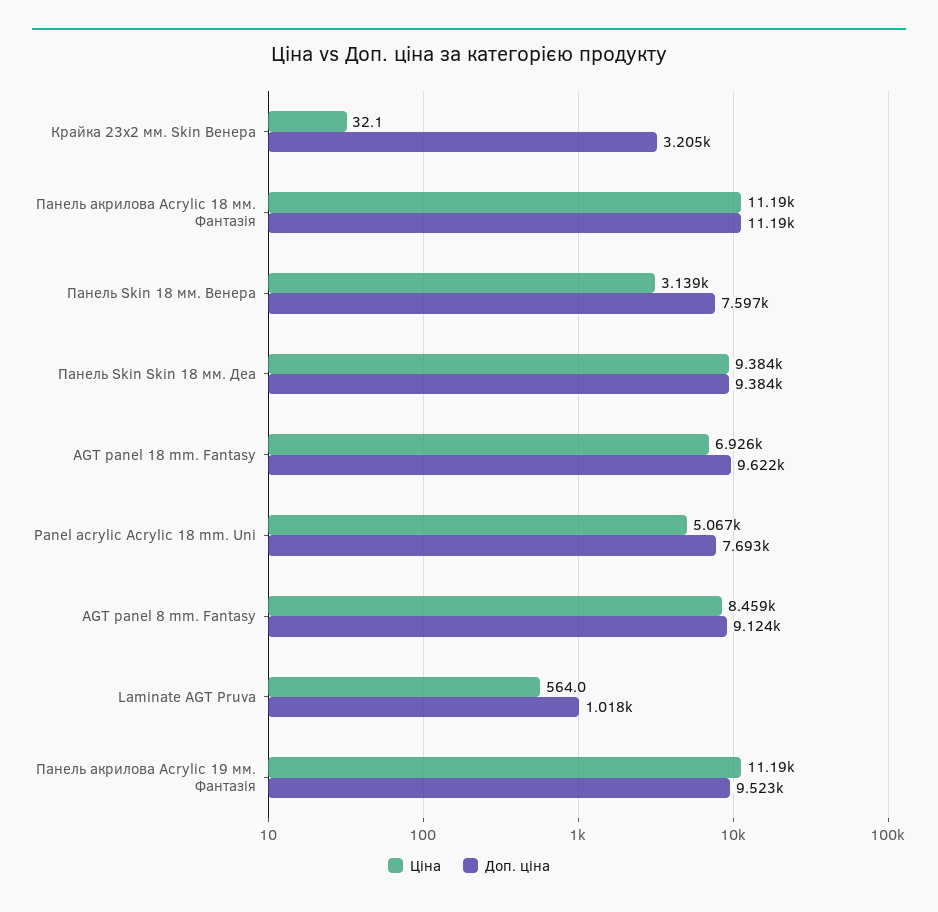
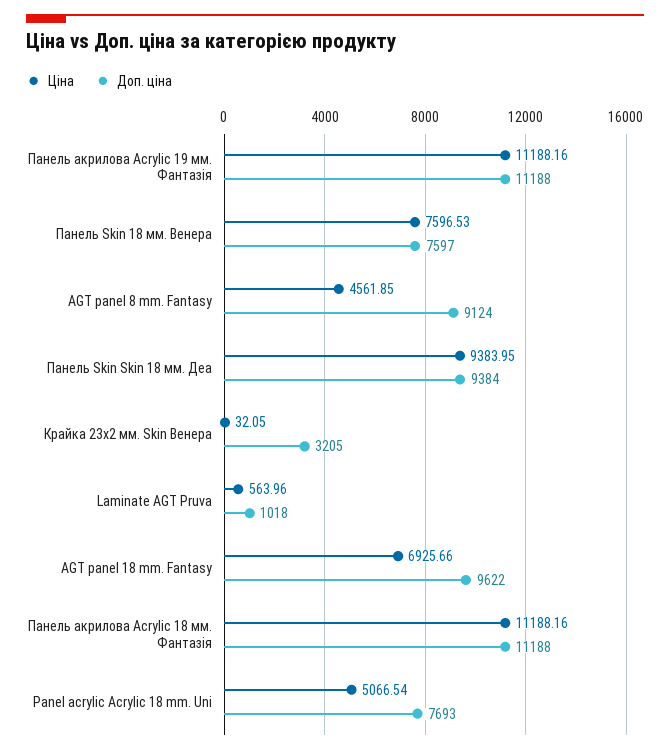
  {
    "Ціна": {
      "Крайка 23x2 мм. Skin Венера": 32.05,
      "Панель акрилова Acrylic 18 мм. Фантазія": 11188.16,
-     "Панель Skin 18 мм. Венера": 3139,
+     "Панель Skin 18 мм. Венера": 7596.53,
      "Панель Skin Skin 18 мм. Деа": 9383.95,
      "AGT panel 18 mm. Fantasy": 6925.66,
      "Panel acrylic Acrylic 18 mm. Uni": 5066.54,
-     "AGT panel 8 mm. Fantasy": 8459,
+     "AGT panel 8 mm. Fantasy": 4561.85,
      "Laminate AGT Pruva": 563.96,
      "Панель акрилова Acrylic 19 мм. Фантазія": 11188.16
    },
    "Доп. ціна": {
      "Крайка 23x2 мм. Skin Венера": 3205,
      "Панель акрилова Acrylic 18 мм. Фантазія": 11188,
      "Панель Skin 18 мм. Венера": 7597,
      "Панель Skin Skin 18 мм. Деа": 9384,
      "AGT panel 18 mm. Fantasy": 9622,
      "Panel acrylic Acrylic 18 mm. Uni": 7693,
      "AGT panel 8 mm. Fantasy": 9124,
      "Laminate AGT Pruva": 1018,
-     "Панель акрилова Acrylic 19 мм. Фантазія": 9523
+     "Панель акрилова Acrylic 19 мм. Фантазія": 11188
    }
  }

